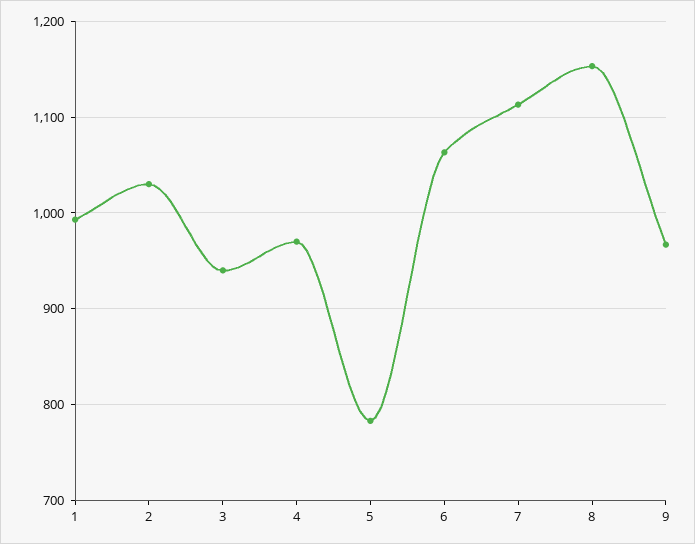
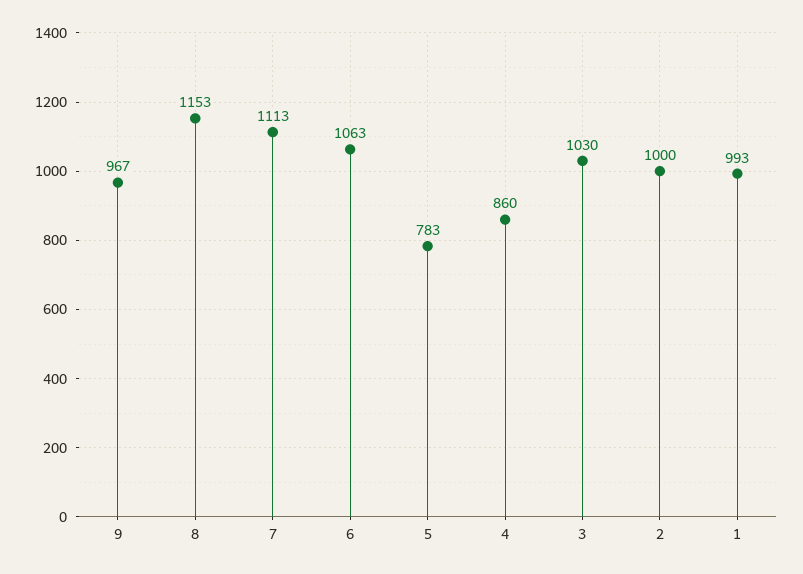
  {
    "1": 993,
-   "2": 1030,
+   "2": 1000,
-   "3": 940,
+   "3": 1030,
-   "4": 970,
+   "4": 860,
    "5": 783,
    "6": 1063,
    "7": 1113,
    "8": 1153,
    "9": 967
  }

